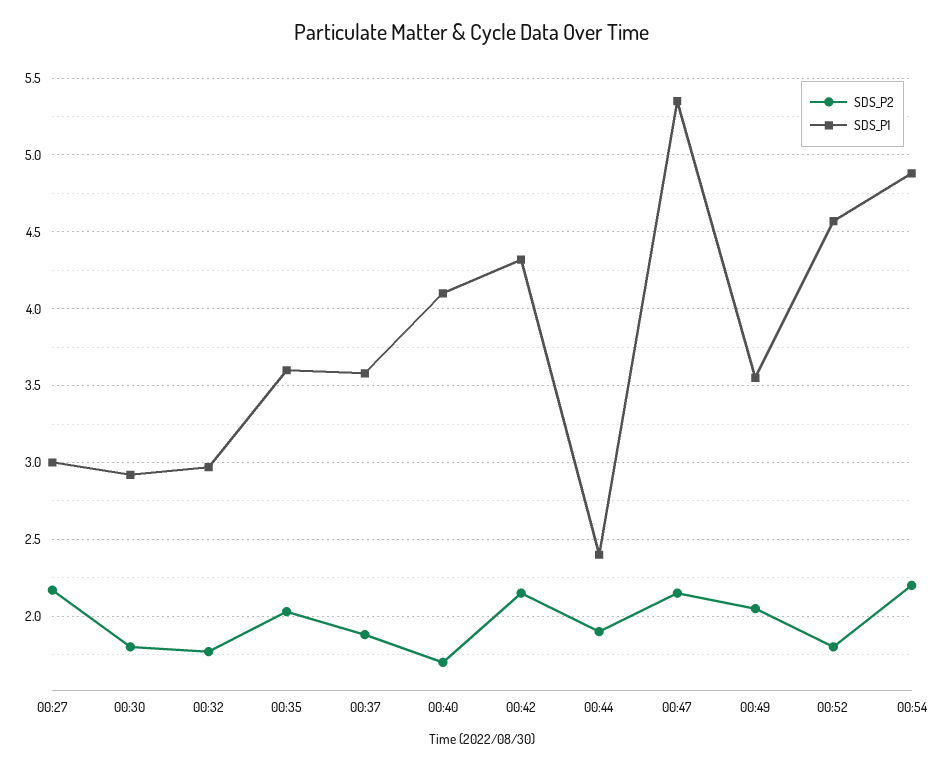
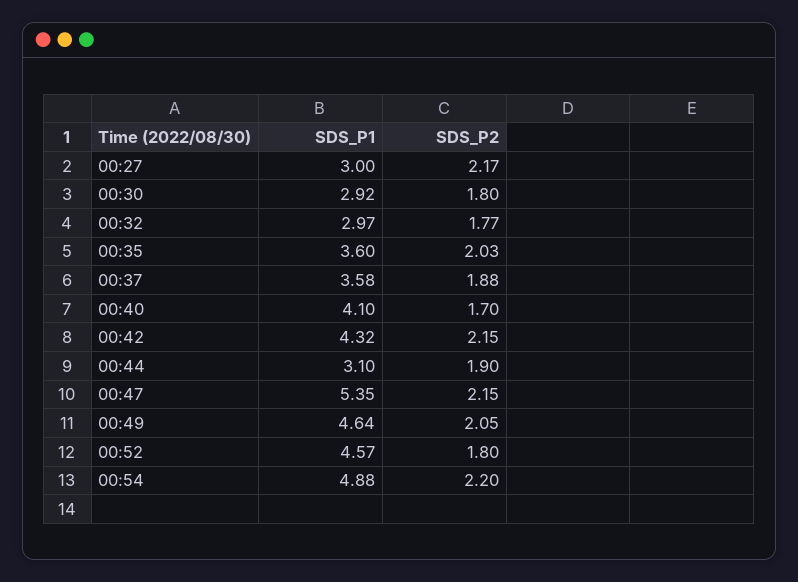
  {
    "SDS_P2": {
      "00:27": 2.17,
      "00:30": 1.8,
      "00:32": 1.77,
      "00:35": 2.03,
      "00:37": 1.88,
      "00:40": 1.7,
      "00:42": 2.15,
      "00:44": 1.9,
      "00:47": 2.15,
      "00:49": 2.05,
      "00:52": 1.8,
      "00:54": 2.2
    },
    "SDS_P1": {
      "00:27": 3,
      "00:30": 2.92,
      "00:32": 2.97,
      "00:35": 3.6,
      "00:37": 3.58,
      "00:40": 4.1,
      "00:42": 4.32,
-     "00:44": 2.4,
+     "00:44": 3.1,
      "00:47": 5.35,
-     "00:49": 3.55,
+     "00:49": 4.64,
      "00:52": 4.57,
      "00:54": 4.88
    }
  }

